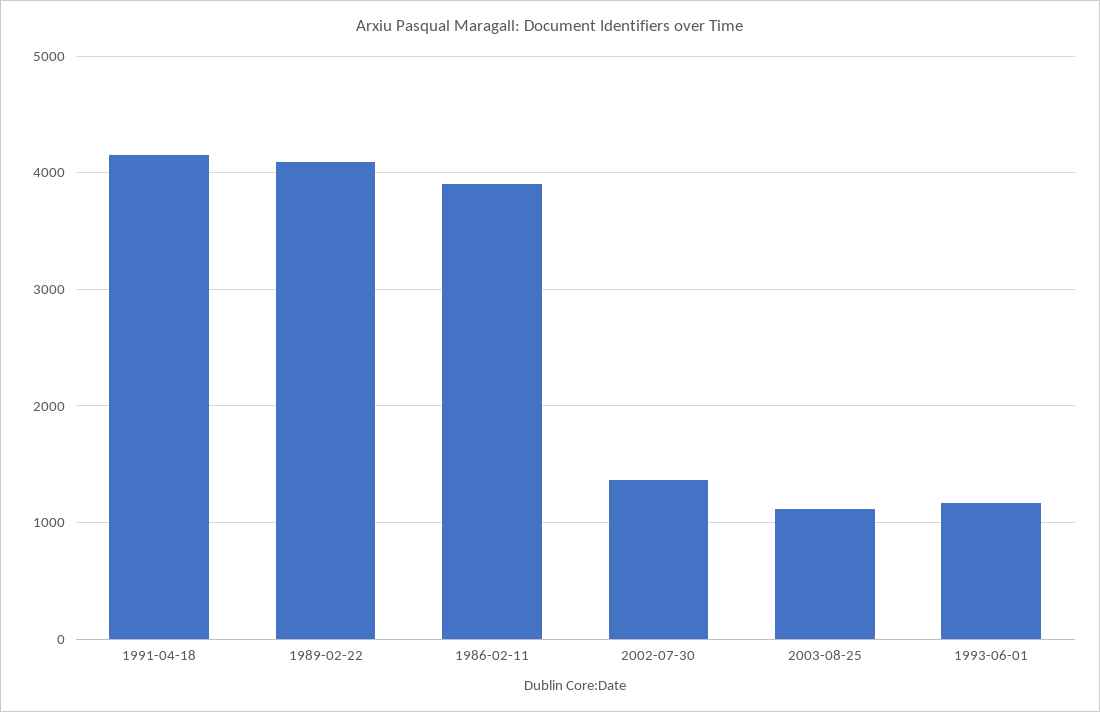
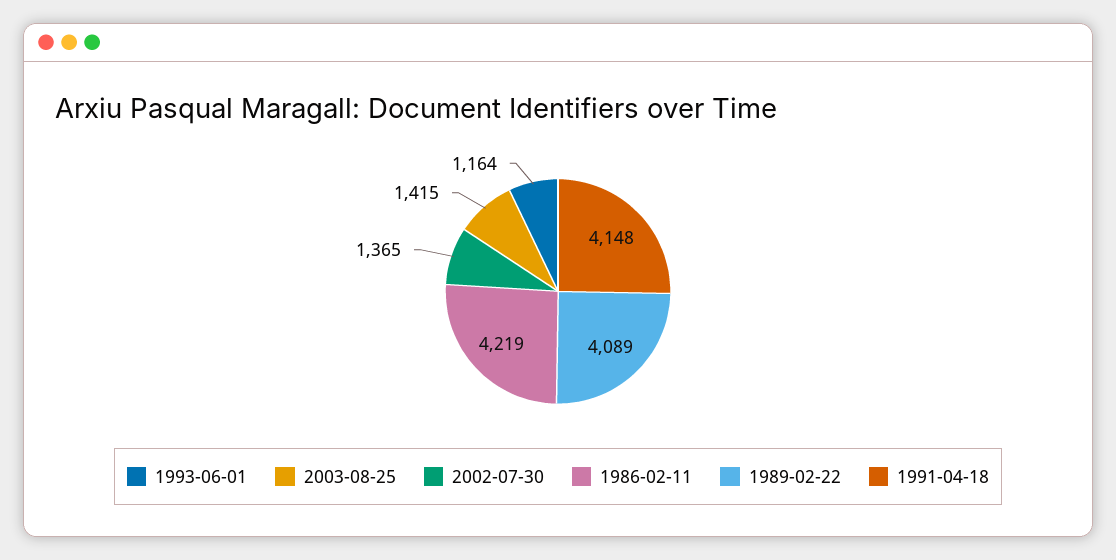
  {
    "1991-04-18": 4148,
    "1989-02-22": 4089,
-   "1986-02-11": 3900,
+   "1986-02-11": 4219,
    "2002-07-30": 1365,
-   "2003-08-25": 1100,
+   "2003-08-25": 1415,
    "1993-06-01": 1164
  }

